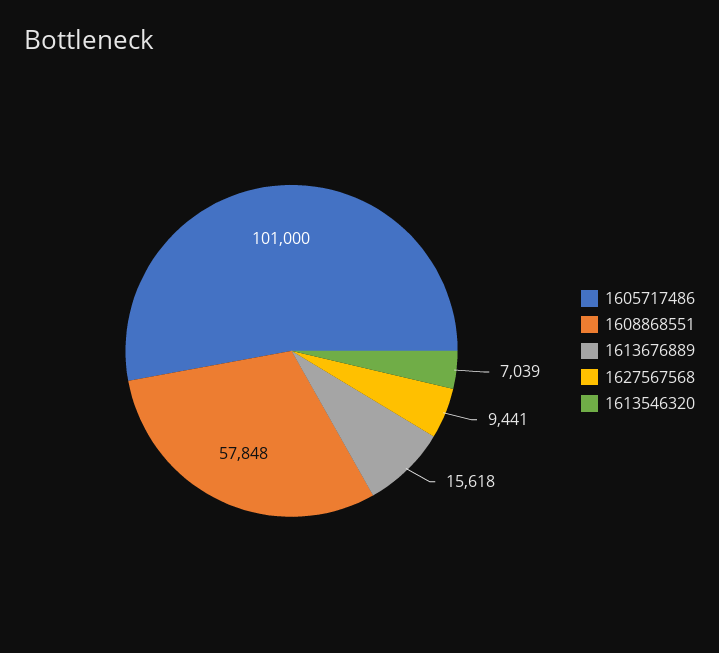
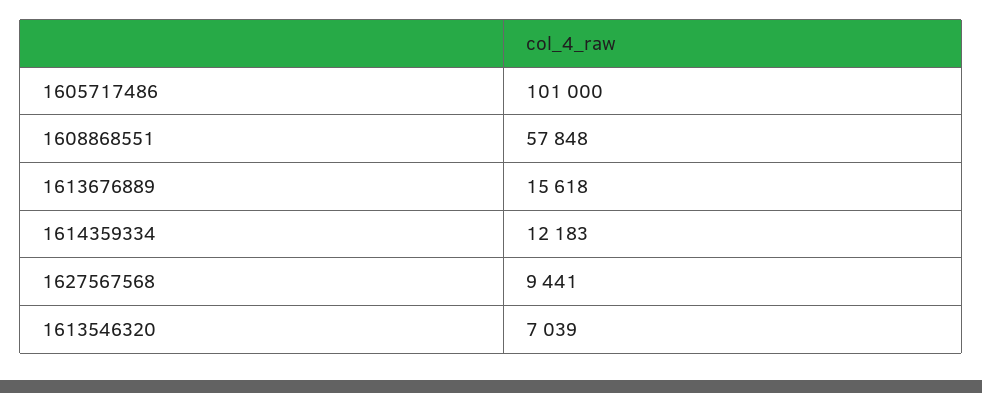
  {
    "1605717486": 101000,
    "1608868551": 57848,
    "1613676889": 15618,
    "1627567568": 9441,
-   "1613546320": 7039
+   "1613546320": 7039,
+   "1614359334": 12183
  }

